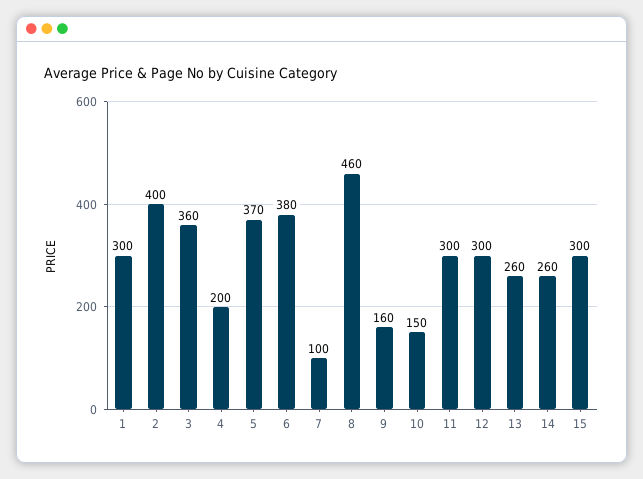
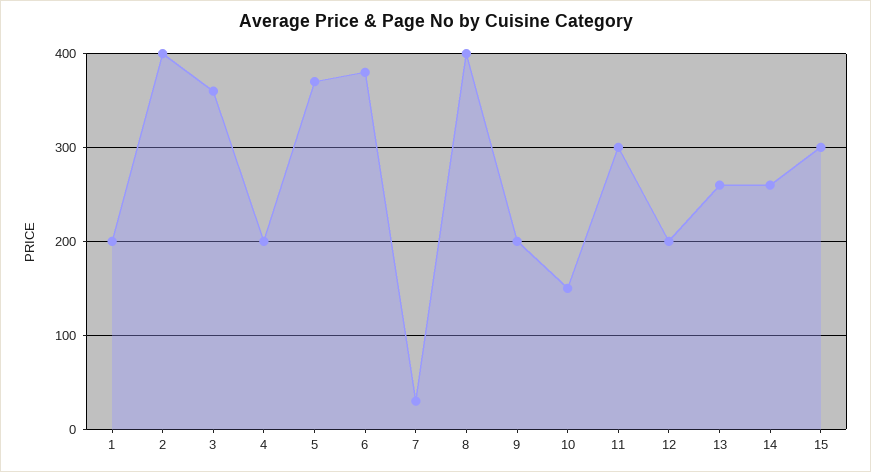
  {
-   "1": 300,
+   "1": 200,
    "2": 400,
    "3": 360,
    "4": 200,
    "5": 370,
    "6": 380,
-   "7": 100,
+   "7": 30,
-   "8": 460,
+   "8": 400,
-   "9": 160,
+   "9": 200,
    "10": 150,
    "11": 300,
-   "12": 300,
+   "12": 200,
    "13": 260,
    "14": 260,
    "15": 300
  }

